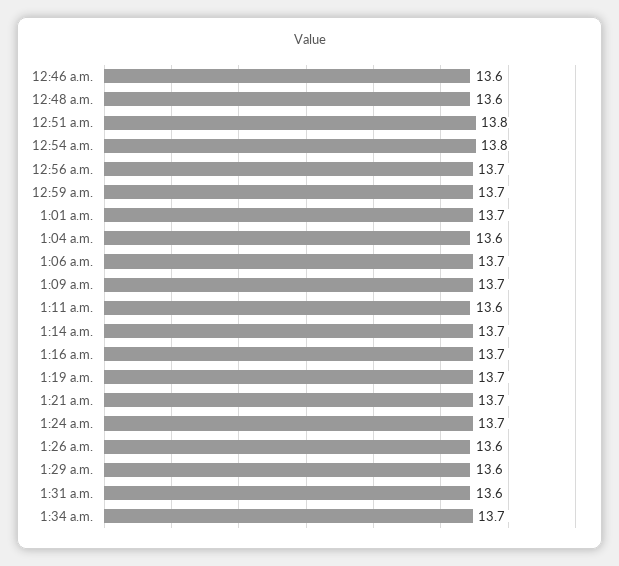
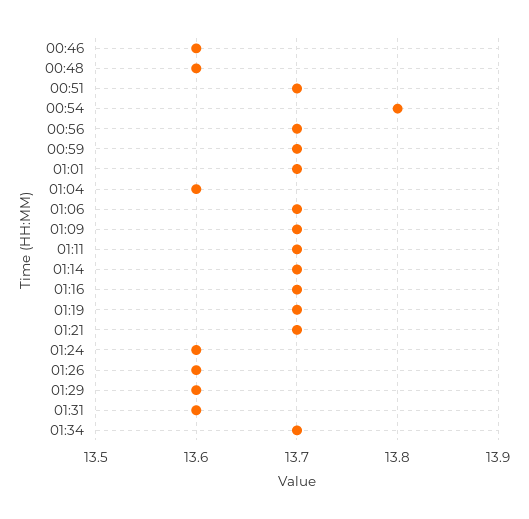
  {
    "12:46 a.m.": 13.6,
    "12:48 a.m.": 13.6,
-   "12:51 a.m.": 13.8,
+   "12:51 a.m.": 13.7,
    "12:54 a.m.": 13.8,
    "12:56 a.m.": 13.7,
    "12:59 a.m.": 13.7,
    "1:01 a.m.": 13.7,
    "1:04 a.m.": 13.6,
    "1:06 a.m.": 13.7,
    "1:09 a.m.": 13.7,
-   "1:11 a.m.": 13.6,
+   "1:11 a.m.": 13.7,
    "1:14 a.m.": 13.7,
    "1:16 a.m.": 13.7,
    "1:19 a.m.": 13.7,
    "1:21 a.m.": 13.7,
-   "1:24 a.m.": 13.7,
+   "1:24 a.m.": 13.6,
    "1:26 a.m.": 13.6,
    "1:29 a.m.": 13.6,
    "1:31 a.m.": 13.6,
    "1:34 a.m.": 13.7
  }

